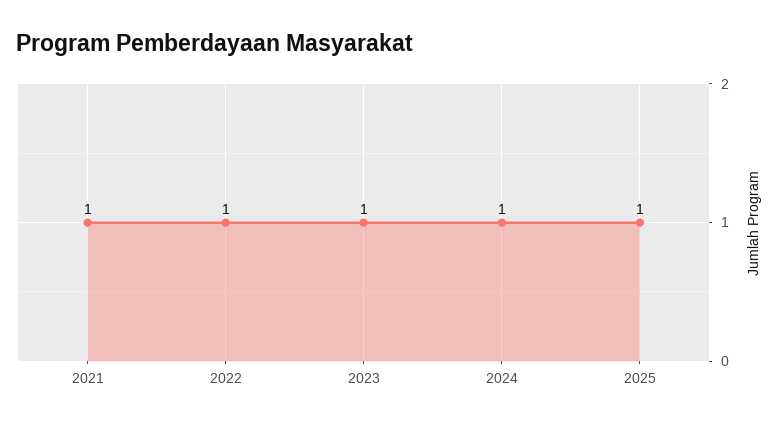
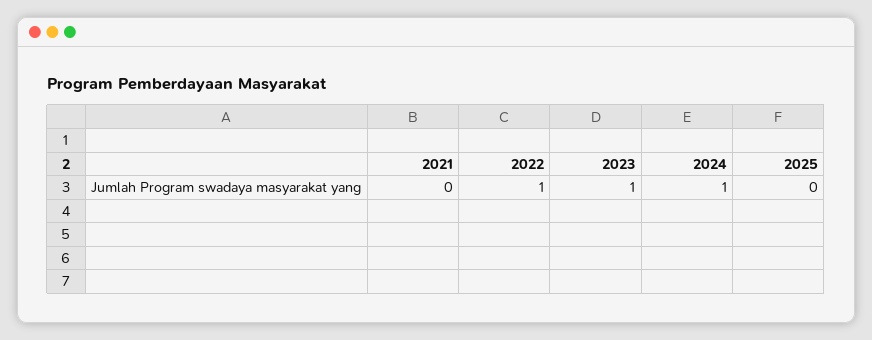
  {
-   "2021": 1,
+   "2021": 0,
    "2022": 1,
    "2023": 1,
    "2024": 1,
-   "2025": 1
+   "2025": 0
  }

